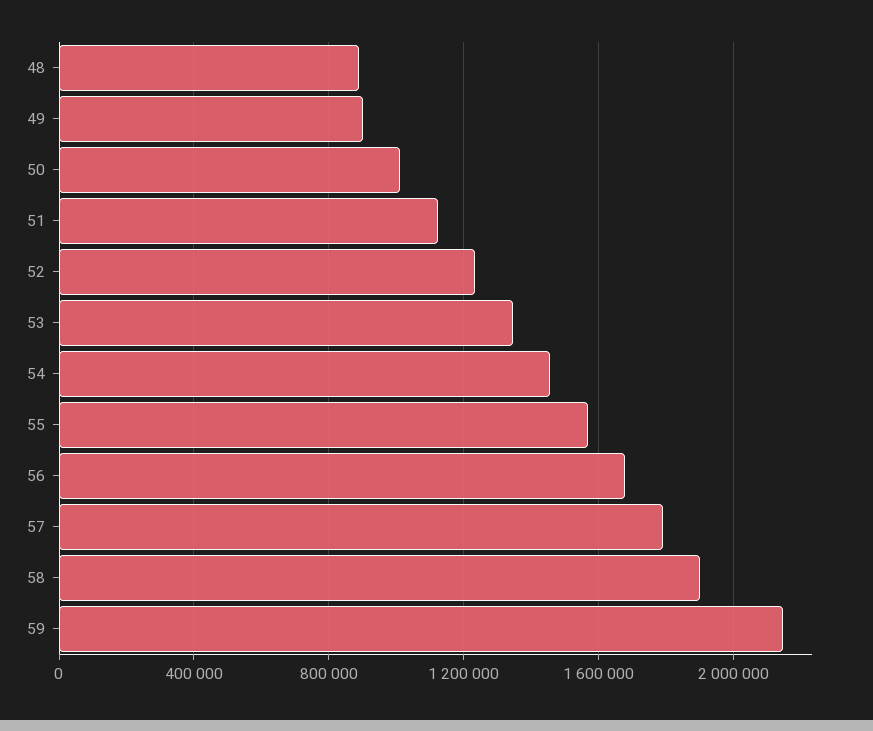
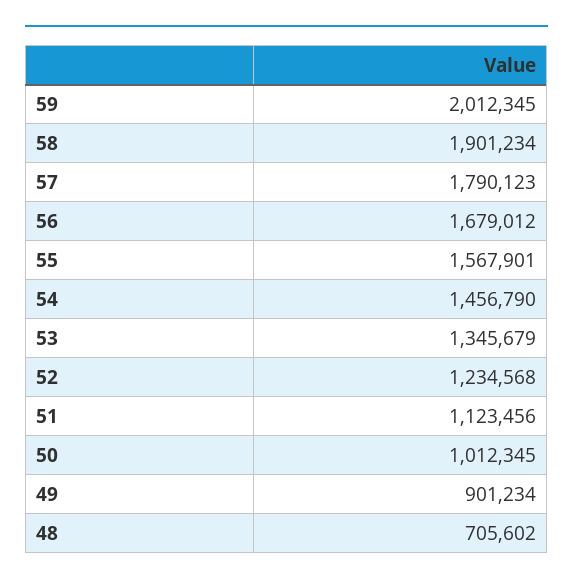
  {
-   "48": 900000,
+   "48": 705602,
    "49": 901234,
    "50": 1012345,
    "51": 1123456,
    "52": 1234568,
    "53": 1345679,
    "54": 1456790,
    "55": 1567901,
    "56": 1679012,
    "57": 1790123,
    "58": 1901234,
-   "59": 2150000
+   "59": 2012345
  }

